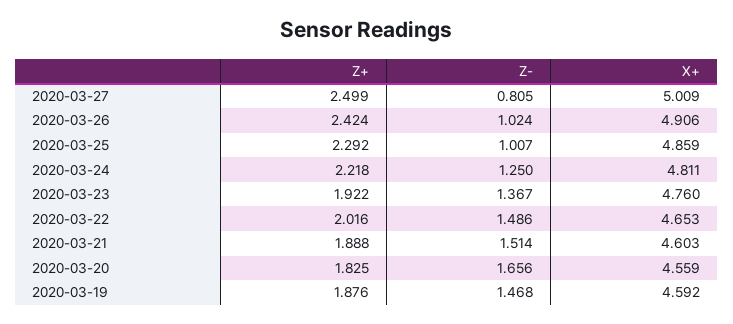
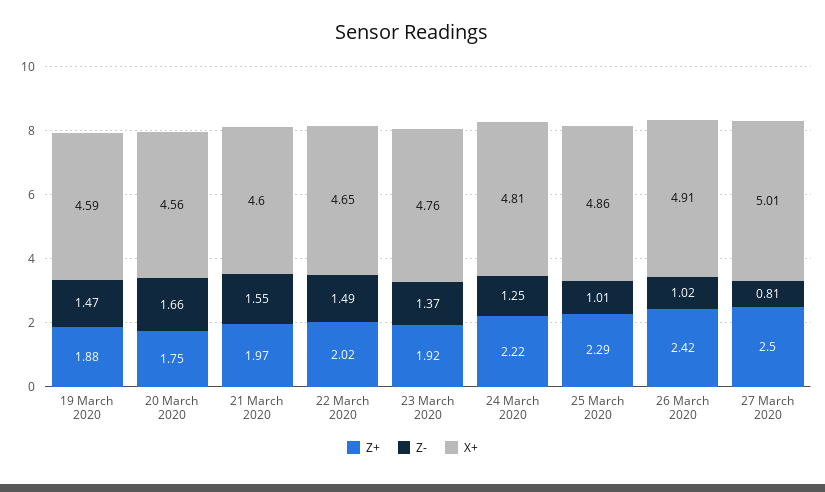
  {
    "Z+": {
      "2020-03-27": 2.499,
      "2020-03-26": 2.424,
      "2020-03-25": 2.292,
      "2020-03-24": 2.218,
      "2020-03-23": 1.922,
      "2020-03-22": 2.016,
-     "2020-03-21": 1.888,
+     "2020-03-21": 1.97,
-     "2020-03-20": 1.825,
+     "2020-03-20": 1.75,
      "2020-03-19": 1.876
    },
    "Z-": {
      "2020-03-27": 0.805,
      "2020-03-26": 1.024,
      "2020-03-25": 1.007,
      "2020-03-24": 1.25,
      "2020-03-23": 1.367,
      "2020-03-22": 1.486,
-     "2020-03-21": 1.514,
+     "2020-03-21": 1.55,
      "2020-03-20": 1.656,
      "2020-03-19": 1.468
    },
    "X+": {
      "2020-03-27": 5.009,
      "2020-03-26": 4.906,
      "2020-03-25": 4.859,
      "2020-03-24": 4.811,
      "2020-03-23": 4.76,
      "2020-03-22": 4.653,
      "2020-03-21": 4.603,
      "2020-03-20": 4.559,
      "2020-03-19": 4.592
    }
  }

